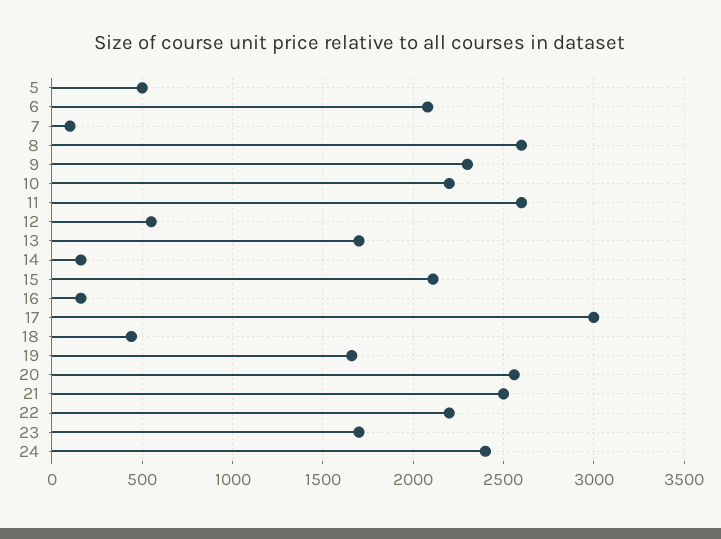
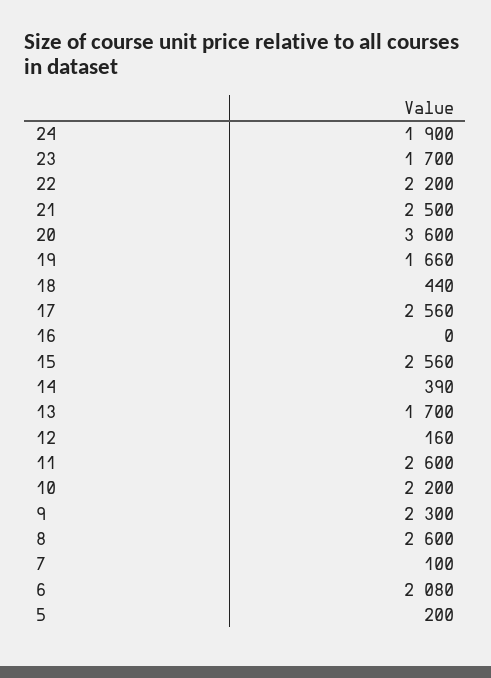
  {
-   "5": 500,
+   "5": 200,
    "6": 2080,
    "7": 100,
    "8": 2600,
    "9": 2300,
    "10": 2200,
    "11": 2600,
-   "12": 550,
+   "12": 160,
    "13": 1700,
-   "14": 150,
+   "14": 390,
-   "15": 2100,
+   "15": 2560,
-   "16": 150,
+   "16": 0,
-   "17": 3000,
+   "17": 2560,
    "18": 440,
    "19": 1660,
-   "20": 2550,
+   "20": 3600,
    "21": 2500,
    "22": 2200,
    "23": 1700,
-   "24": 2400
+   "24": 1900
  }

